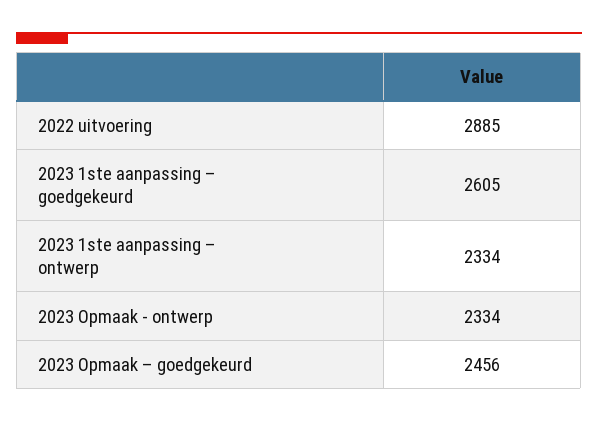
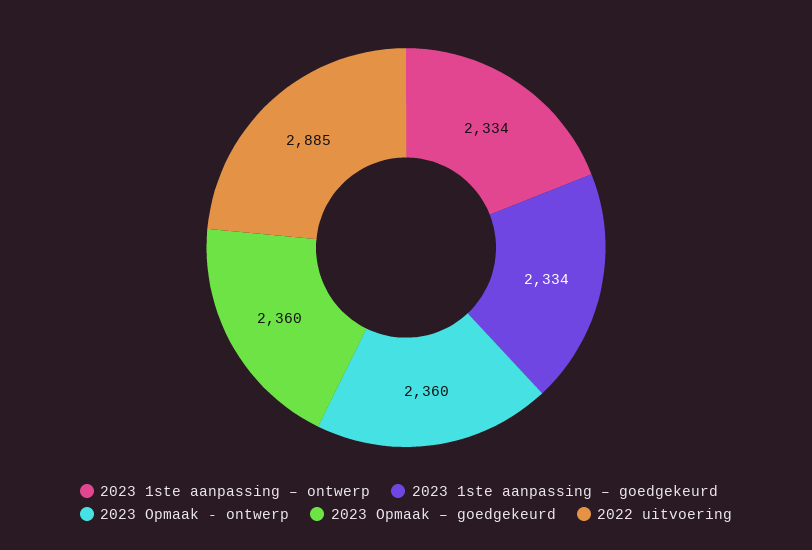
  {
    "2022 uitvoering": 2885,
-   "2023 1ste aanpassing – goedgekeurd": 2605,
+   "2023 1ste aanpassing – goedgekeurd": 2334,
    "2023 1ste aanpassing – ontwerp": 2334,
-   "2023 Opmaak - ontwerp": 2334,
+   "2023 Opmaak - ontwerp": 2360,
-   "2023 Opmaak – goedgekeurd": 2456
+   "2023 Opmaak – goedgekeurd": 2360
  }

